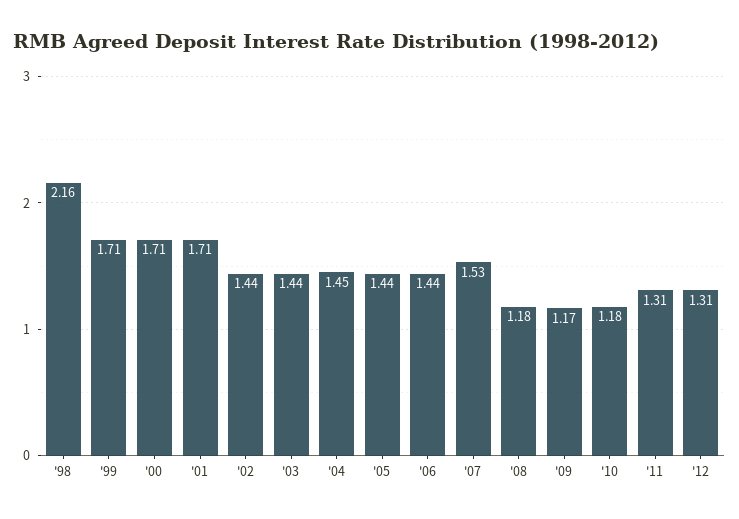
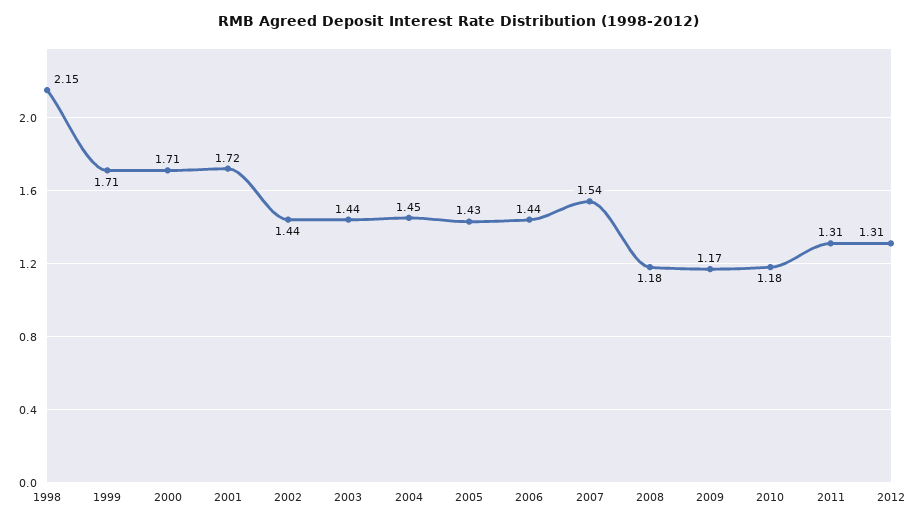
  {
-   "'98": 2.16,
+   "'98": 2.15,
    "'99": 1.71,
    "'00": 1.71,
-   "'01": 1.71,
+   "'01": 1.72,
    "'02": 1.44,
    "'03": 1.44,
    "'04": 1.45,
-   "'05": 1.44,
+   "'05": 1.43,
    "'06": 1.44,
-   "'07": 1.53,
+   "'07": 1.54,
    "'08": 1.18,
    "'09": 1.17,
    "'10": 1.18,
    "'11": 1.31,
    "'12": 1.31
  }

